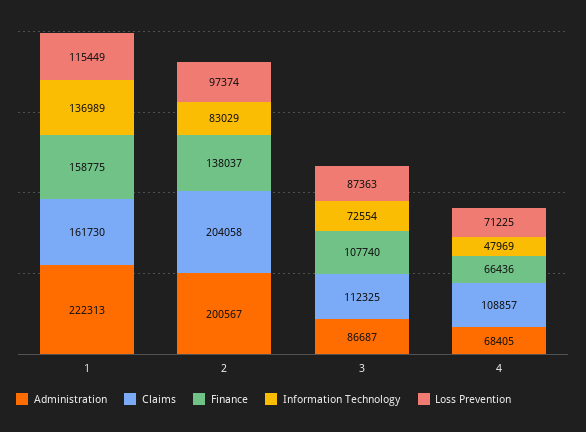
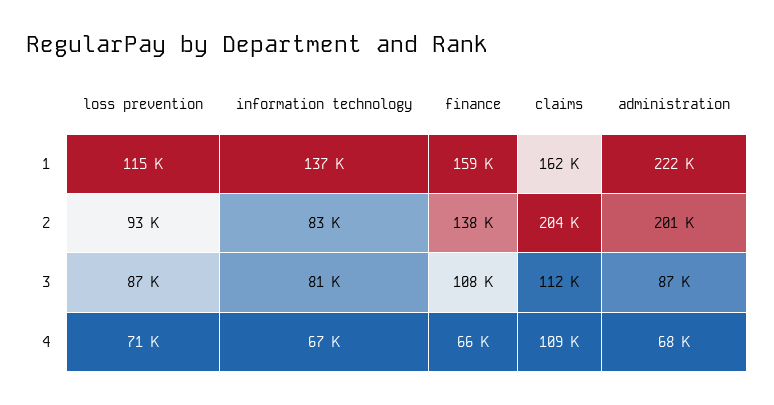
  {
    "Administration": {
      "1": 222313,
      "2": 200567,
      "3": 86687,
      "4": 68405
    },
    "Claims": {
      "1": 161730,
      "2": 204058,
      "3": 112325,
      "4": 108857
    },
    "Finance": {
      "1": 158775,
      "2": 138037,
      "3": 107740,
      "4": 66436
    },
    "Information Technology": {
      "1": 136989,
      "2": 83029,
-     "3": 72554,
+     "3": 81000,
-     "4": 47969
+     "4": 67000
    },
    "Loss Prevention": {
      "1": 115449,
-     "2": 97374,
+     "2": 93000,
      "3": 87363,
      "4": 71225
    }
  }

